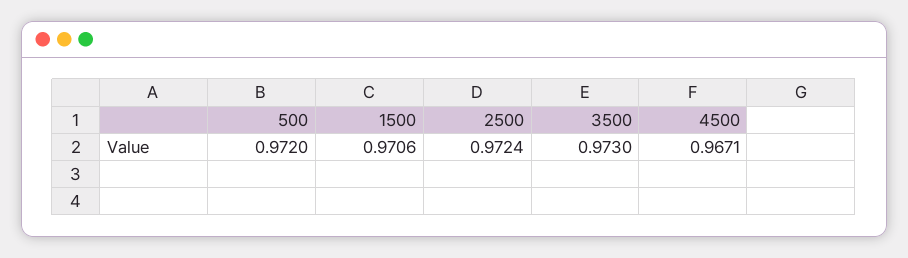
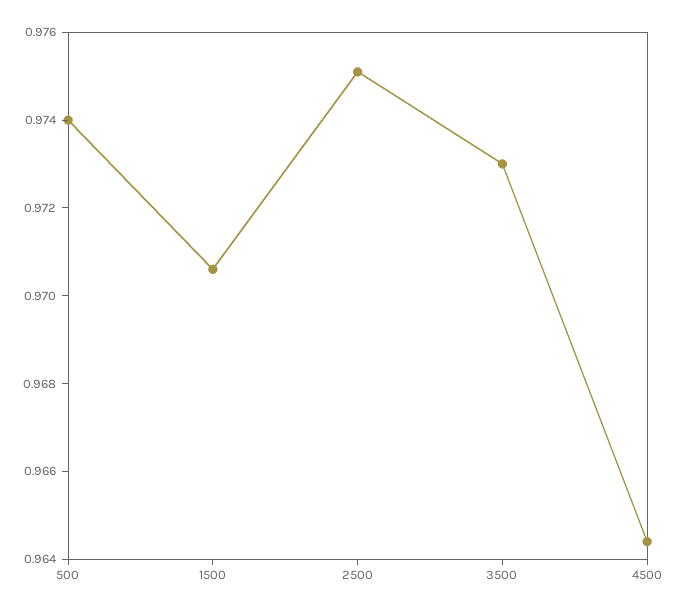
  {
-   "500": 0.972,
+   "500": 0.974,
    "1500": 0.9706,
-   "2500": 0.9724,
+   "2500": 0.975,
    "3500": 0.973,
-   "4500": 0.9671
+   "4500": 0.9645
  }

